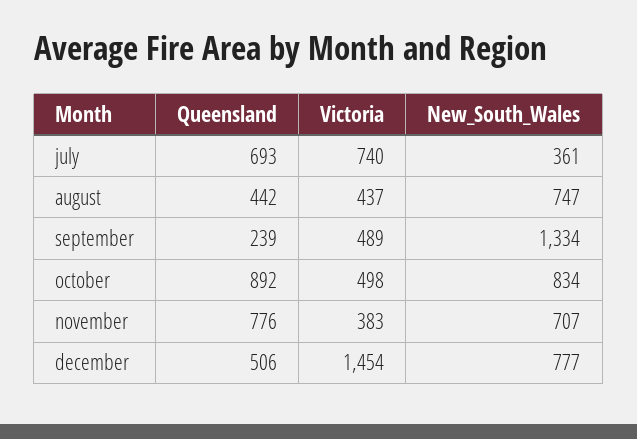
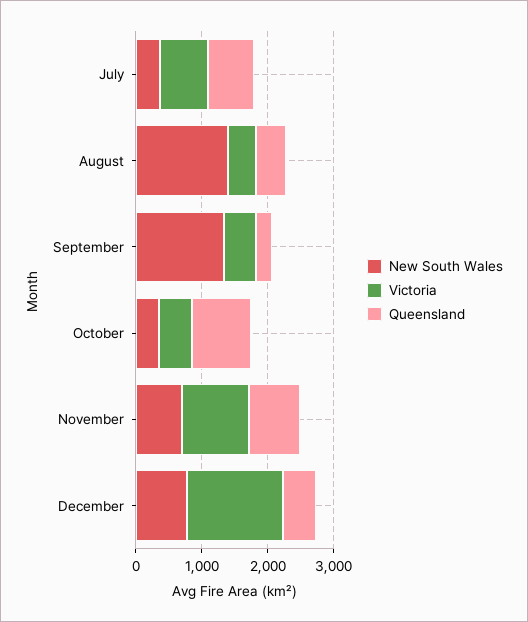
  {
    "Queensland": {
      "july": 693,
      "august": 442,
      "september": 239,
      "october": 892,
      "november": 776,
      "december": 506
    },
    "Victoria": {
      "july": 740,
      "august": 437,
      "september": 489,
      "october": 498,
-     "november": 383,
+     "november": 1000,
      "december": 1454
    },
    "New_South_Wales": {
      "july": 361,
-     "august": 747,
+     "august": 1400,
      "september": 1334,
-     "october": 834,
+     "october": 400,
      "november": 707,
      "december": 777
    }
  }

